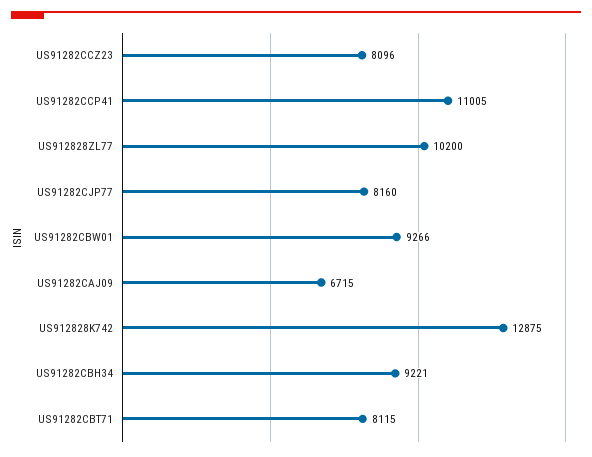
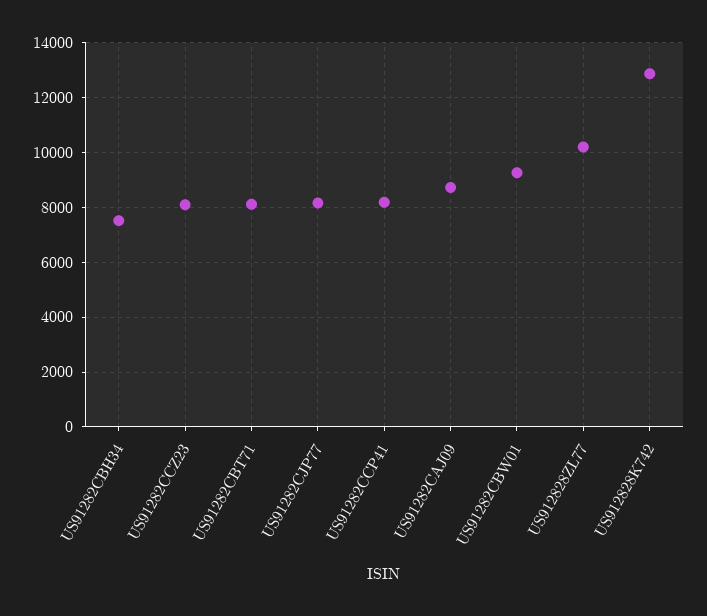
  {
    "US91282CCZ23": 8096,
-   "US91282CCP41": 11005,
+   "US91282CCP41": 8250,
    "US912828ZL77": 10200,
    "US91282CJP77": 8160,
    "US91282CBW01": 9266,
-   "US91282CAJ09": 6715,
+   "US91282CAJ09": 8750,
    "US912828K742": 12875,
-   "US91282CBH34": 9221,
+   "US91282CBH34": 7500,
    "US91282CBT71": 8115
  }

